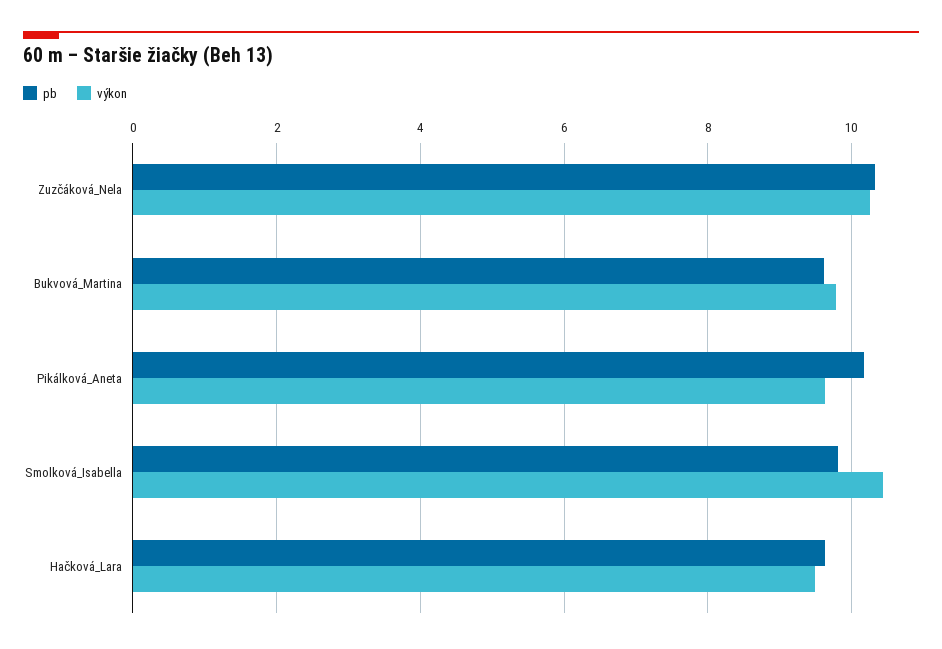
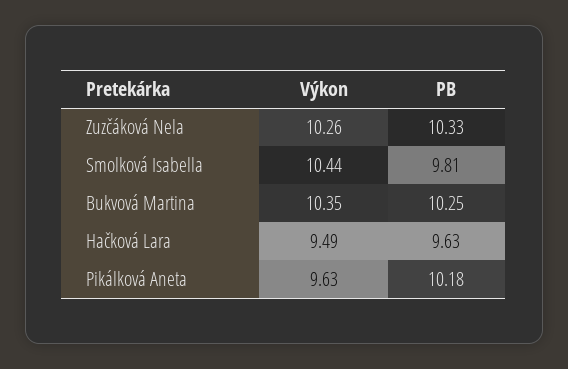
  {
    "pb": {
      "Zuzčáková_Nela": 10.33,
-     "Bukvová_Martina": 9.6,
+     "Bukvová_Martina": 10.25,
      "Pikálková_Aneta": 10.18,
      "Smolková_Isabella": 9.81,
      "Hačková_Lara": 9.63
    },
    "výkon": {
      "Zuzčáková_Nela": 10.26,
-     "Bukvová_Martina": 9.8,
+     "Bukvová_Martina": 10.35,
      "Pikálková_Aneta": 9.63,
      "Smolková_Isabella": 10.44,
      "Hačková_Lara": 9.49
    }
  }

